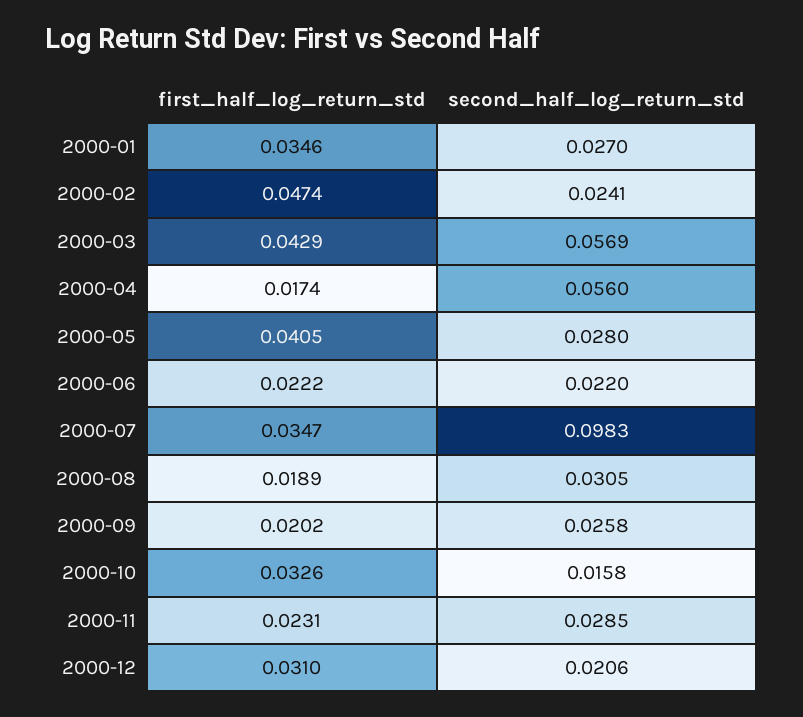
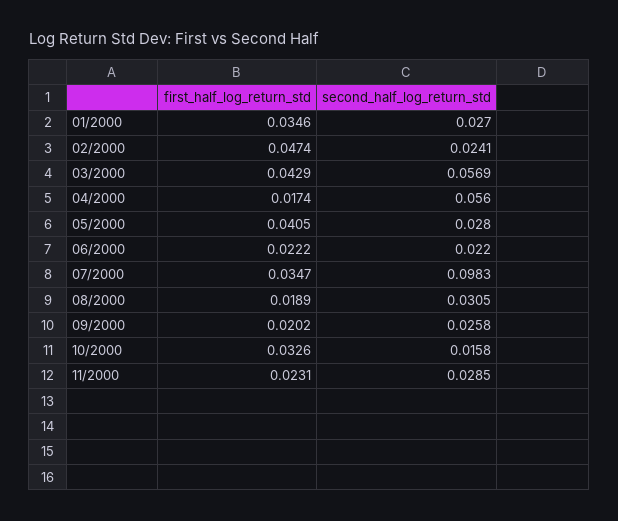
  {
    "first_half_log_return_std": {
      "2000-01": 0.0346,
      "2000-02": 0.0474,
      "2000-03": 0.0429,
      "2000-04": 0.0174,
      "2000-05": 0.0405,
      "2000-06": 0.0222,
      "2000-07": 0.0347,
      "2000-08": 0.0189,
      "2000-09": 0.0202,
      "2000-10": 0.0326,
-     "2000-11": 0.0231,
+     "2000-11": 0.0231
-     "2000-12": 0.031
    },
    "second_half_log_return_std": {
      "2000-01": 0.027,
      "2000-02": 0.0241,
      "2000-03": 0.0569,
      "2000-04": 0.056,
      "2000-05": 0.028,
      "2000-06": 0.022,
      "2000-07": 0.0983,
      "2000-08": 0.0305,
      "2000-09": 0.0258,
      "2000-10": 0.0158,
-     "2000-11": 0.0285,
+     "2000-11": 0.0285
-     "2000-12": 0.0206
    }
  }

